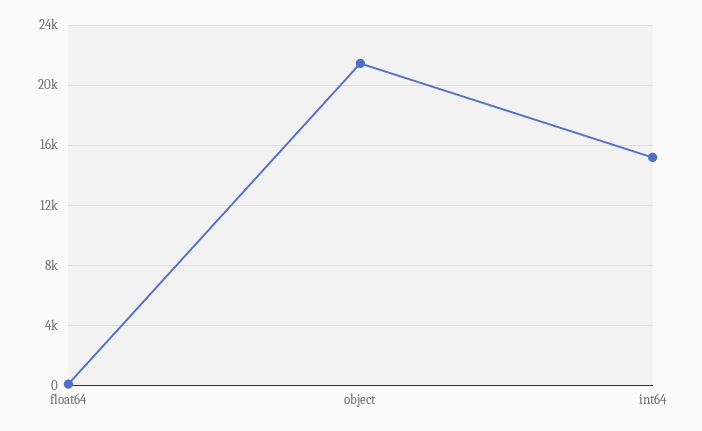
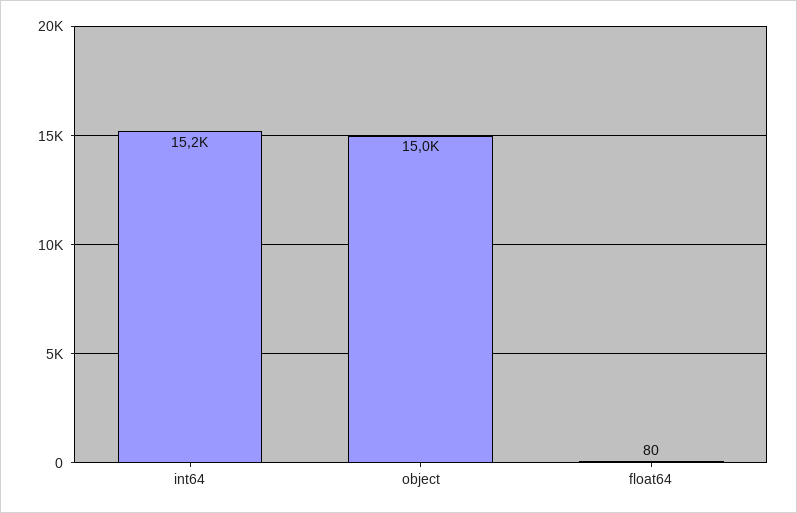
  {
    "float64": 80,
-   "object": 21500,
+   "object": 15000,
    "int64": 15200
  }

